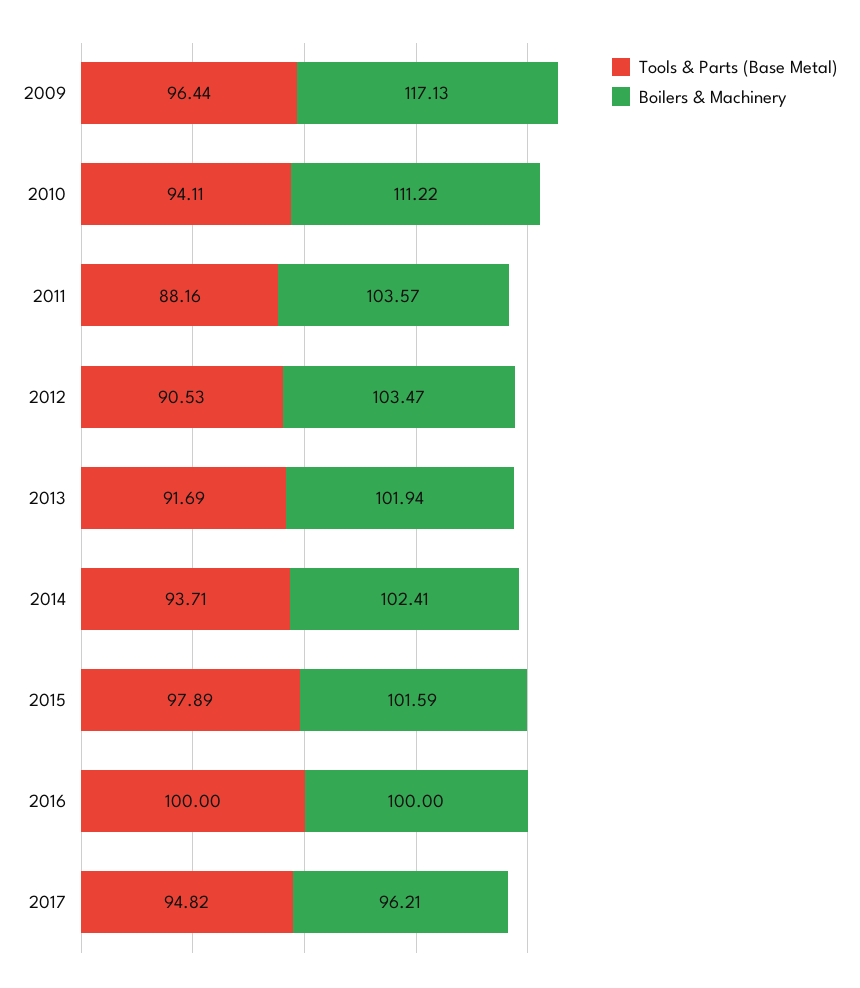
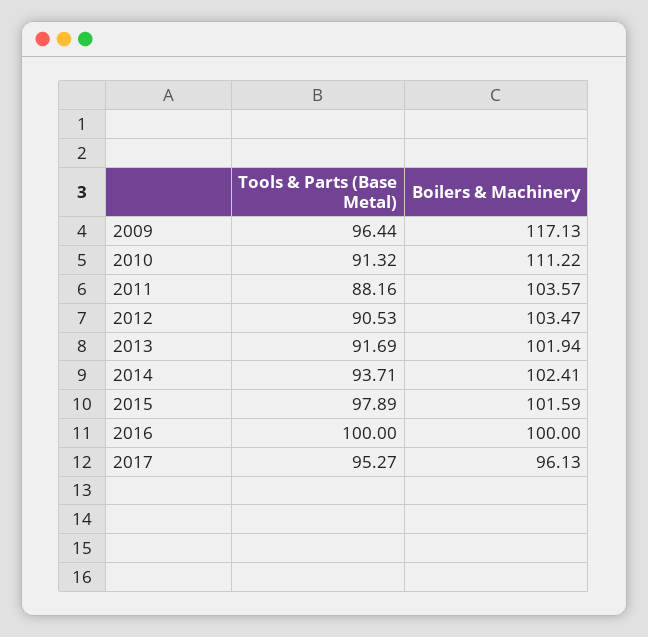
  {
    "Tools & Parts (Base Metal)": {
      "2009": 96.44,
-     "2010": 94.11,
+     "2010": 91.32,
      "2011": 88.16,
      "2012": 90.53,
      "2013": 91.69,
      "2014": 93.71,
      "2015": 97.89,
      "2016": 100,
-     "2017": 94.82
+     "2017": 95.27
    },
    "Boilers & Machinery": {
      "2009": 117.13,
      "2010": 111.22,
      "2011": 103.57,
      "2012": 103.47,
      "2013": 101.94,
      "2014": 102.41,
      "2015": 101.59,
      "2016": 100,
-     "2017": 96.21
+     "2017": 96.13
    }
  }

